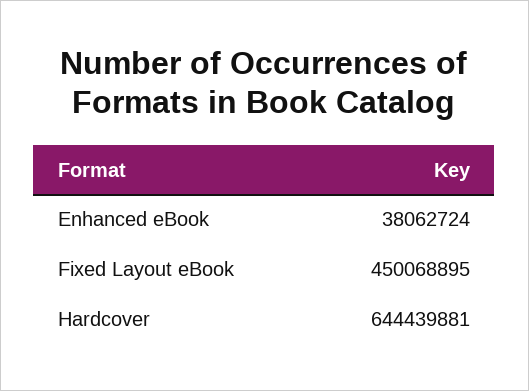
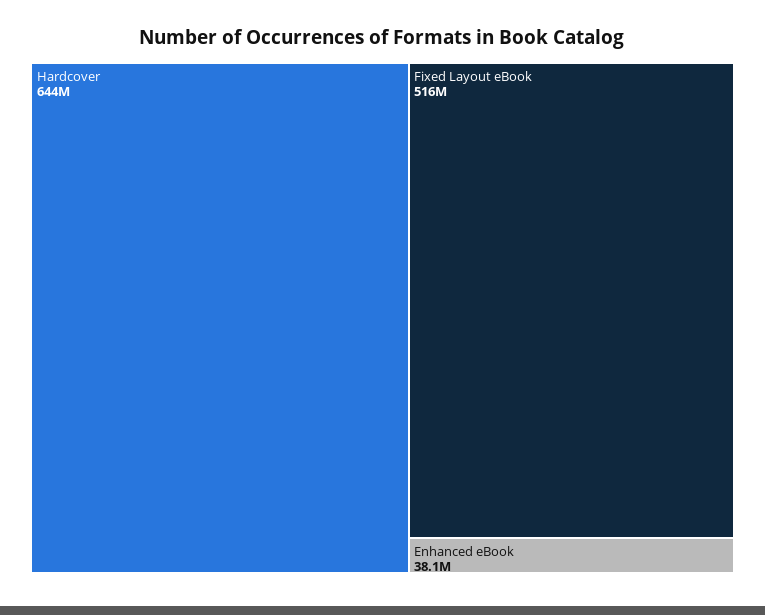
  {
    "Enhanced eBook": 38062724,
-   "Fixed Layout eBook": 450068895,
+   "Fixed Layout eBook": 516000000,
    "Hardcover": 644439881
  }

